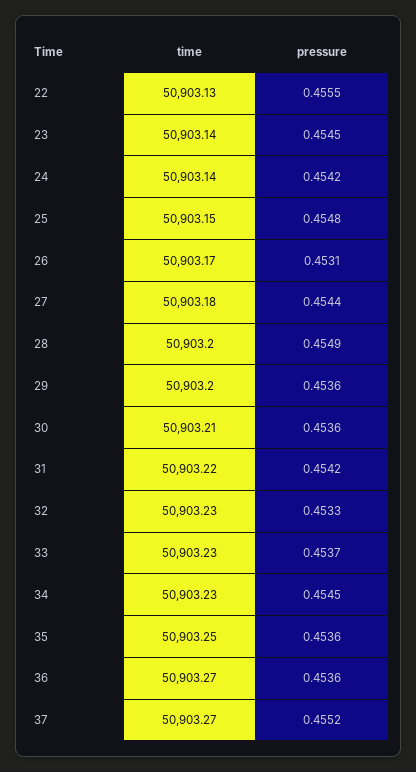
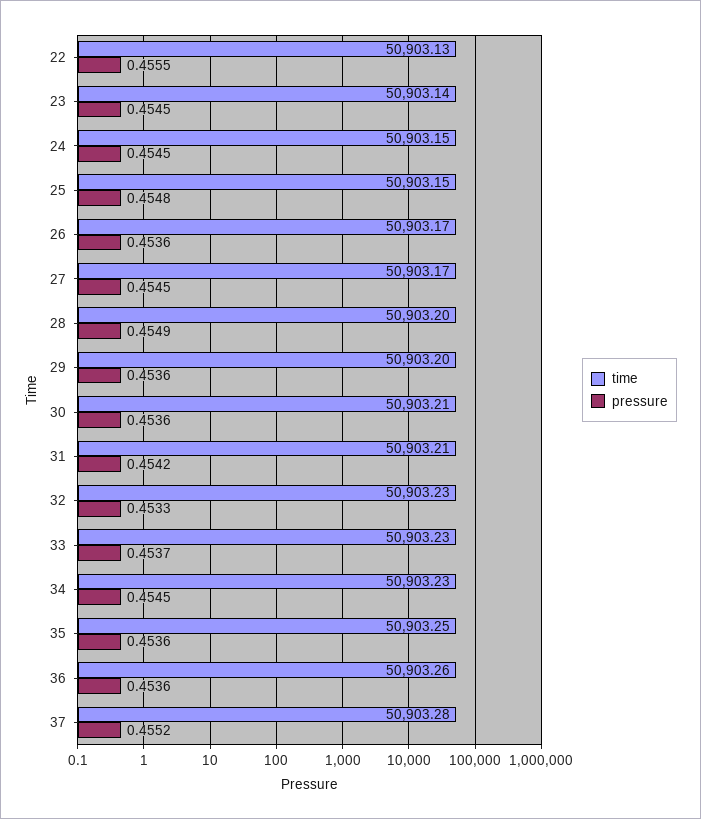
  {
    "time": {
      "22": 50903.13,
      "23": 50903.14,
-     "24": 50903.14,
+     "24": 50903.15,
      "25": 50903.15,
      "26": 50903.17,
-     "27": 50903.18,
+     "27": 50903.17,
      "28": 50903.2,
      "29": 50903.2,
      "30": 50903.21,
-     "31": 50903.22,
+     "31": 50903.21,
      "32": 50903.23,
      "33": 50903.23,
      "34": 50903.23,
      "35": 50903.25,
-     "36": 50903.27,
+     "36": 50903.26,
-     "37": 50903.27
+     "37": 50903.28
    },
    "pressure": {
      "22": 0.4555,
      "23": 0.4545,
-     "24": 0.4542,
+     "24": 0.4545,
      "25": 0.4548,
-     "26": 0.4531,
+     "26": 0.4536,
-     "27": 0.4544,
+     "27": 0.4545,
      "28": 0.4549,
      "29": 0.4536,
      "30": 0.4536,
      "31": 0.4542,
      "32": 0.4533,
      "33": 0.4537,
      "34": 0.4545,
      "35": 0.4536,
      "36": 0.4536,
      "37": 0.4552
    }
  }

